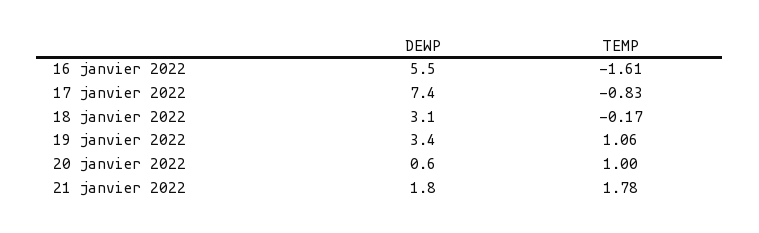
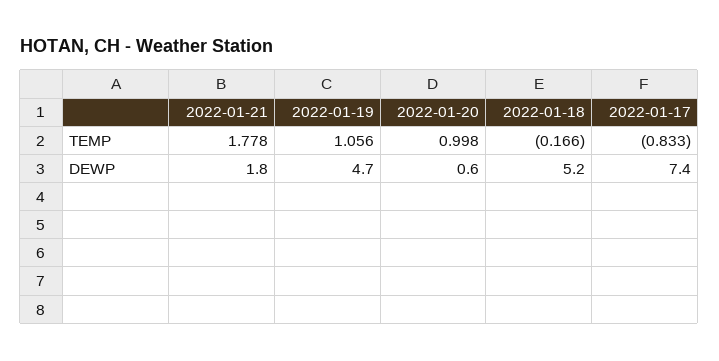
  {
    "DEWP": {
-     "16 janvier 2022": 5.5,
      "17 janvier 2022": 7.4,
-     "18 janvier 2022": 3.1,
+     "18 janvier 2022": 5.2,
-     "19 janvier 2022": 3.4,
+     "19 janvier 2022": 4.7,
      "20 janvier 2022": 0.6,
      "21 janvier 2022": 1.8
    },
    "TEMP": {
-     "16 janvier 2022": -1.61,
      "17 janvier 2022": -0.833,
      "18 janvier 2022": -0.166,
      "19 janvier 2022": 1.056,
      "20 janvier 2022": 0.998,
      "21 janvier 2022": 1.778
    }
  }

